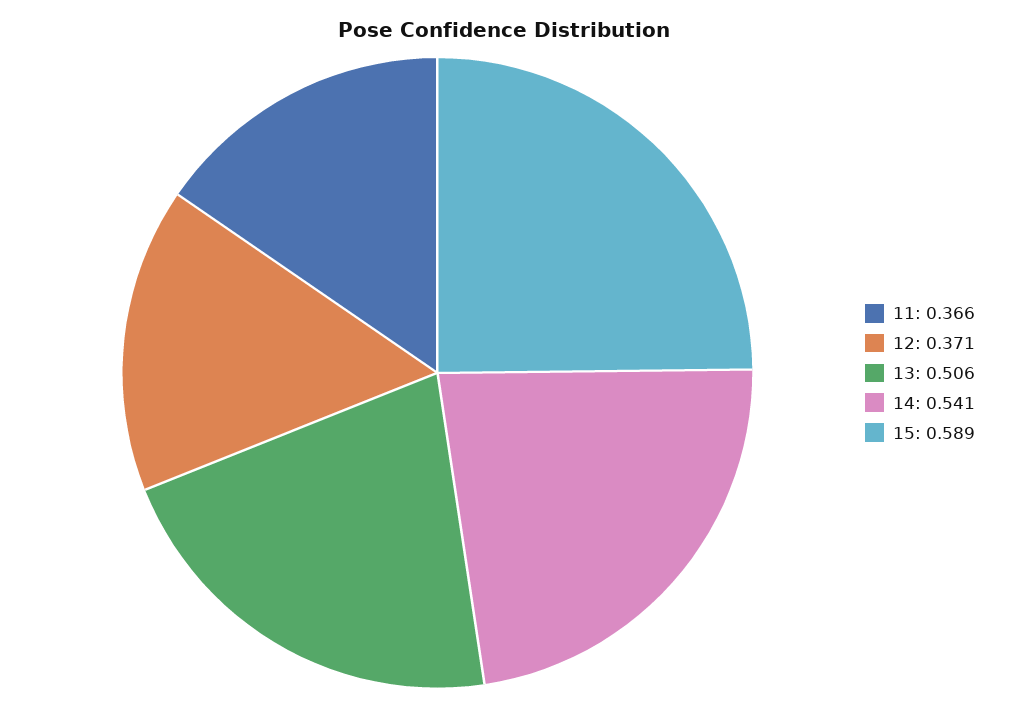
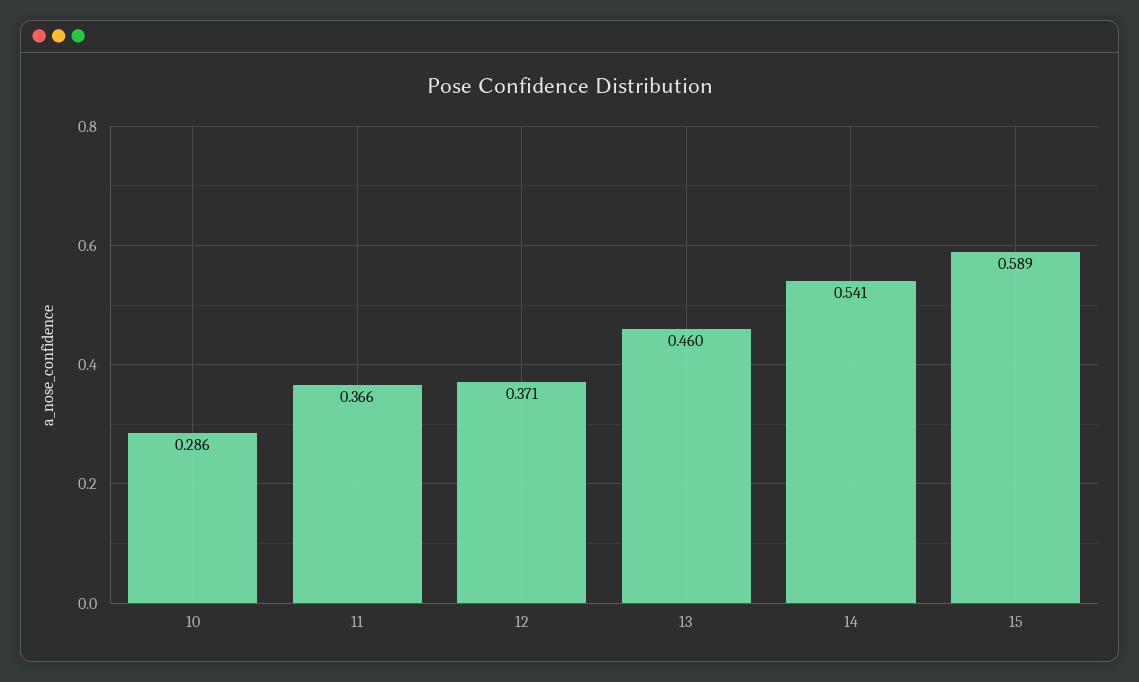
  {
    "11": 0.366,
    "12": 0.371,
-   "13": 0.506,
+   "13": 0.46,
    "14": 0.541,
-   "15": 0.589
+   "15": 0.589,
+   "10": 0.286
  }

